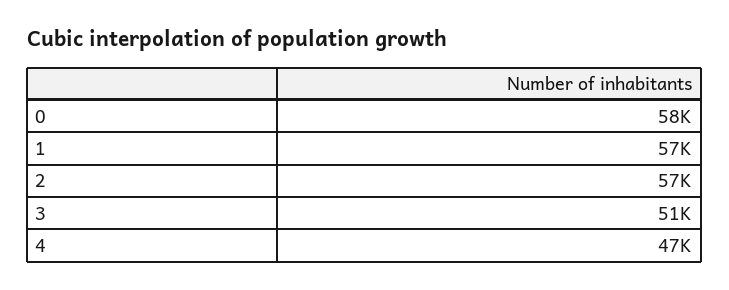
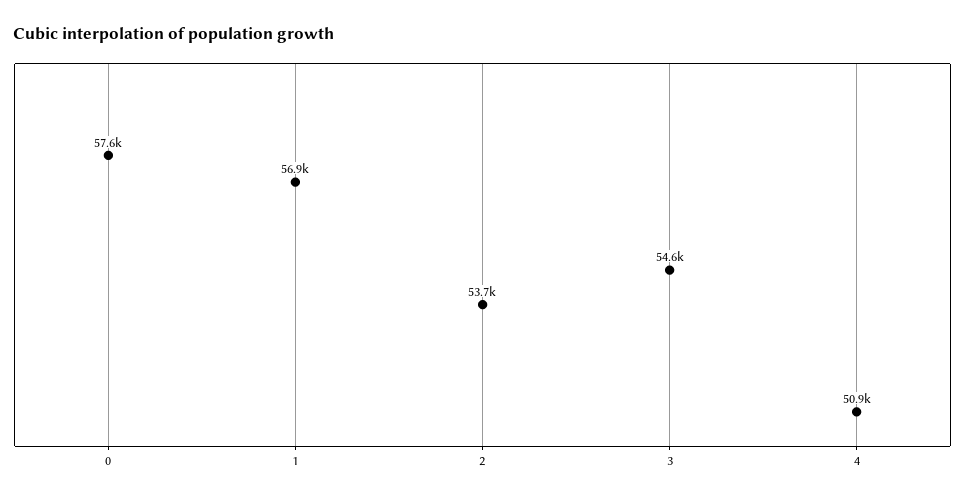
  {
    "0": 57600,
    "1": 56900,
-   "2": 57000,
+   "2": 53700,
-   "3": 51000,
+   "3": 54600,
-   "4": 47000
+   "4": 50900
  }

